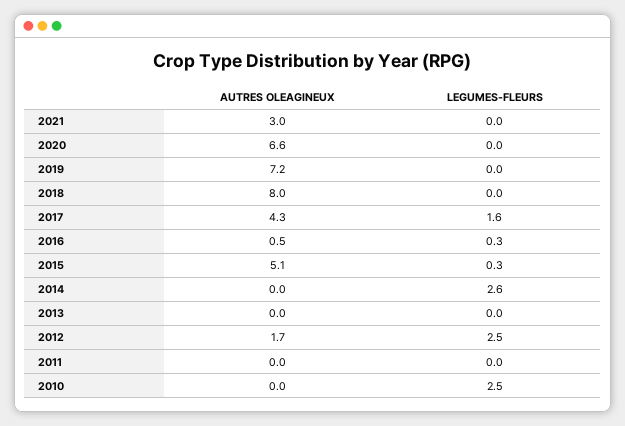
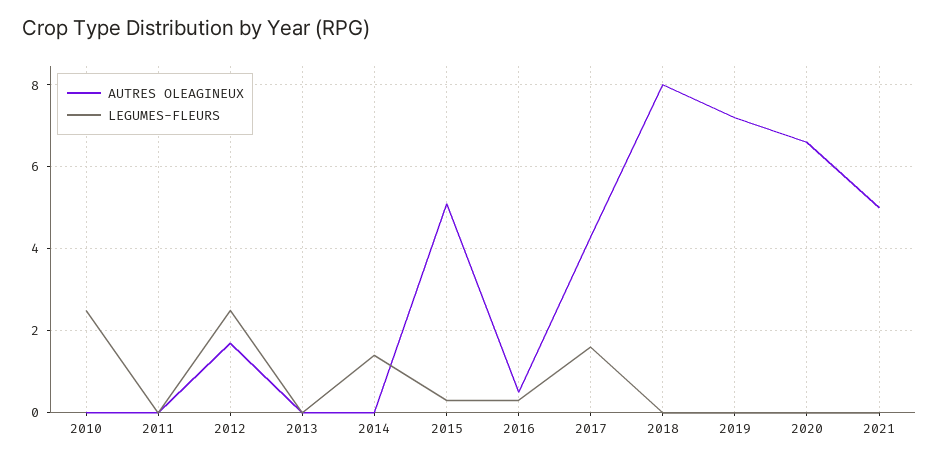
  {
    "AUTRES OLEAGINEUX": {
-     "2021": 3,
+     "2021": 5,
      "2020": 6.6,
      "2019": 7.2,
      "2018": 8,
      "2017": 4.3,
      "2016": 0.5,
      "2015": 5.1,
      "2014": 0,
      "2013": 0,
      "2012": 1.7,
      "2011": 0,
      "2010": 0
    },
    "LEGUMES-FLEURS": {
      "2021": 0,
      "2020": 0,
      "2019": 0,
      "2018": 0,
      "2017": 1.6,
      "2016": 0.3,
      "2015": 0.3,
-     "2014": 2.6,
+     "2014": 1.5,
      "2013": 0,
      "2012": 2.5,
      "2011": 0,
      "2010": 2.5
    }
  }

